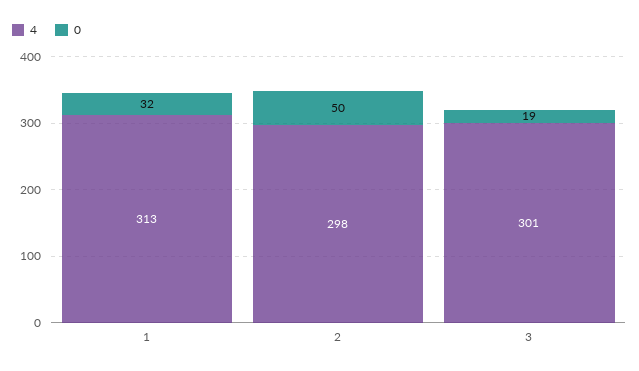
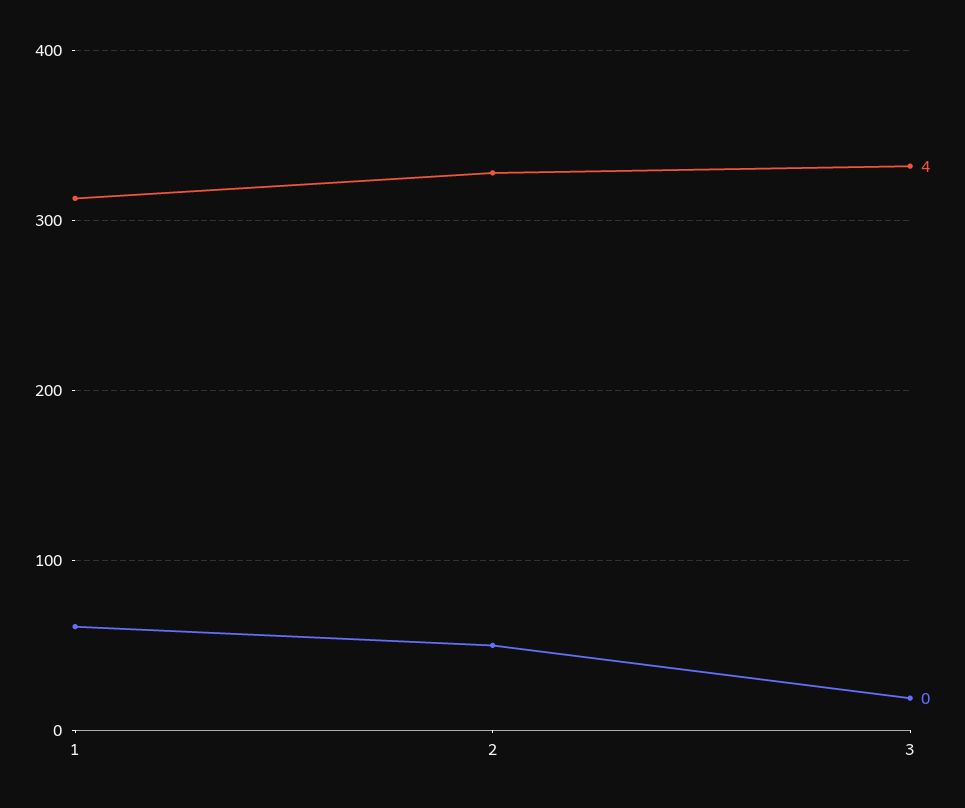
  {
    "4": {
      "1": 313,
-     "2": 298,
+     "2": 330,
-     "3": 301
+     "3": 330
    },
    "0": {
-     "1": 32,
+     "1": 60,
      "2": 50,
      "3": 19
    }
  }

